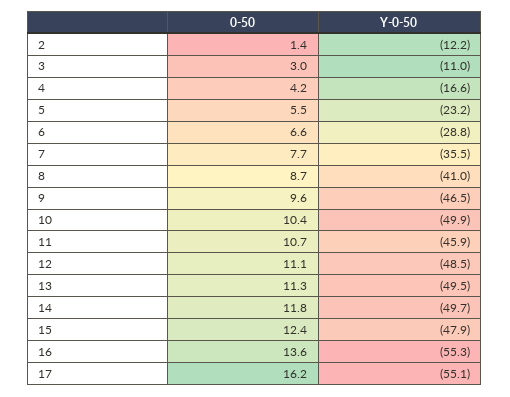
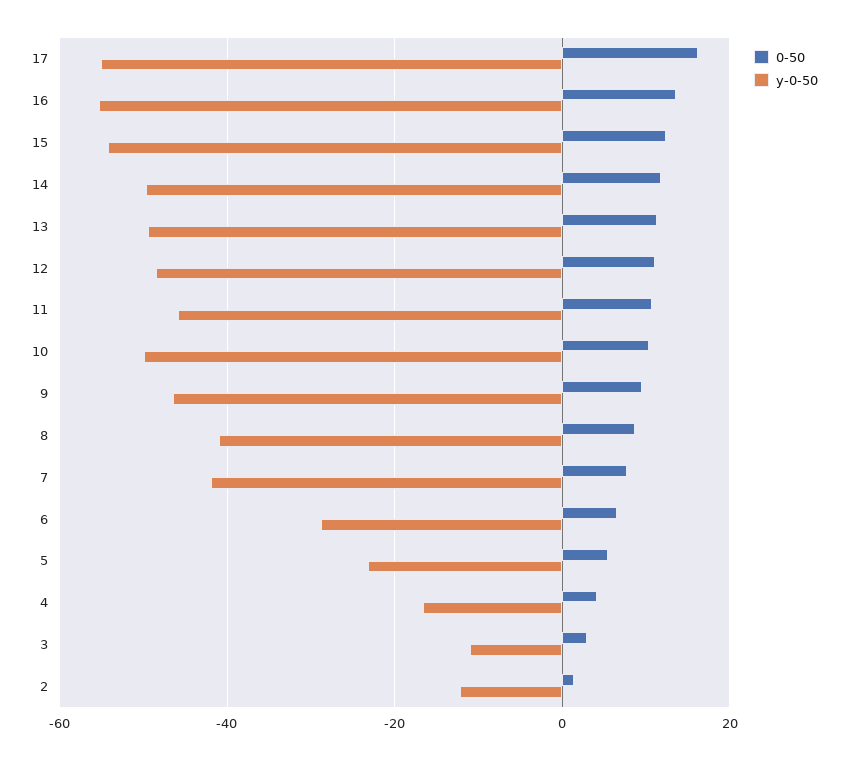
  {
    "0-50": {
      "2": 1.4,
      "3": 3,
      "4": 4.2,
      "5": 5.5,
      "6": 6.6,
      "7": 7.7,
      "8": 8.7,
      "9": 9.6,
      "10": 10.4,
      "11": 10.7,
      "12": 11.1,
      "13": 11.3,
      "14": 11.8,
      "15": 12.4,
      "16": 13.6,
      "17": 16.2
    },
    "Y-0-50": {
      "2": -12.2,
      "3": -11,
      "4": -16.6,
      "5": -23.2,
      "6": -28.8,
-     "7": -35.5,
+     "7": -42,
      "8": -41,
      "9": -46.5,
      "10": -49.9,
      "11": -45.9,
      "12": -48.5,
      "13": -49.5,
      "14": -49.7,
-     "15": -47.9,
+     "15": -54,
      "16": -55.3,
      "17": -55.1
    }
  }

